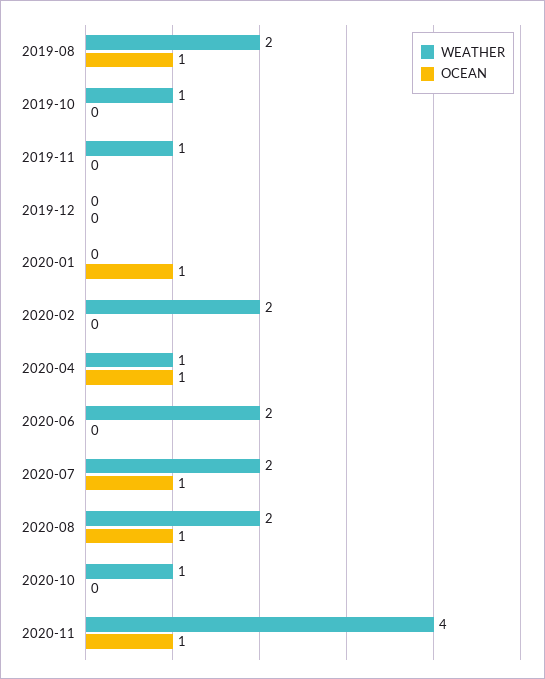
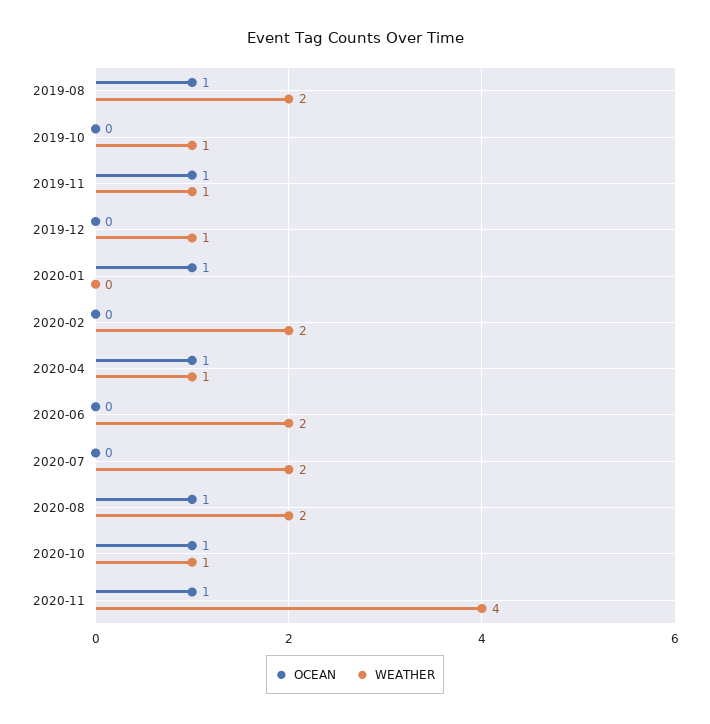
  {
    "WEATHER": {
      "2019-08": 2,
      "2019-10": 1,
      "2019-11": 1,
-     "2019-12": 0,
+     "2019-12": 1,
      "2020-01": 0,
      "2020-02": 2,
      "2020-04": 1,
      "2020-06": 2,
      "2020-07": 2,
      "2020-08": 2,
      "2020-10": 1,
      "2020-11": 4
    },
    "OCEAN": {
      "2019-08": 1,
      "2019-10": 0,
-     "2019-11": 0,
+     "2019-11": 1,
      "2019-12": 0,
      "2020-01": 1,
      "2020-02": 0,
      "2020-04": 1,
      "2020-06": 0,
-     "2020-07": 1,
+     "2020-07": 0,
      "2020-08": 1,
-     "2020-10": 0,
+     "2020-10": 1,
      "2020-11": 1
    }
  }

